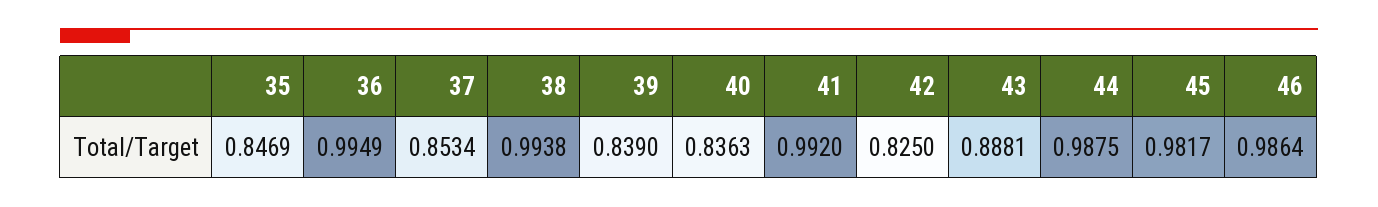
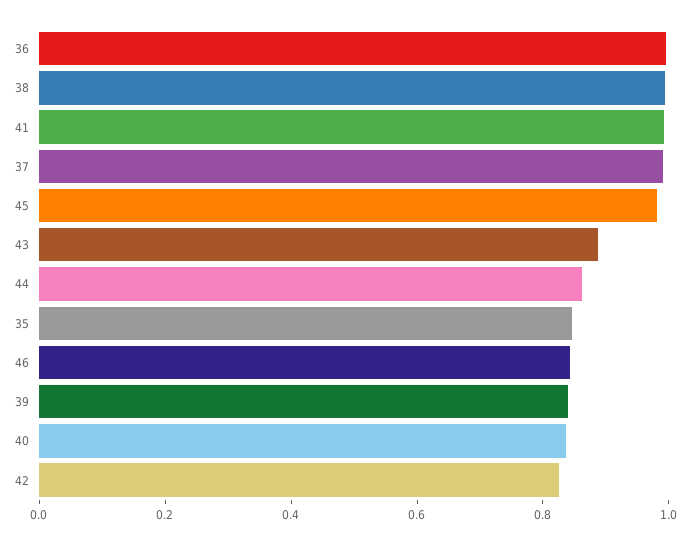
  {
    "35": 0.8469,
    "36": 0.9949,
-   "37": 0.8534,
+   "37": 1,
    "38": 0.9938,
    "39": 0.839,
    "40": 0.8363,
    "41": 0.992,
    "42": 0.825,
    "43": 0.8881,
-   "44": 0.9875,
+   "44": 0.85,
    "45": 0.9817,
-   "46": 0.9864
+   "46": 0.85
  }

